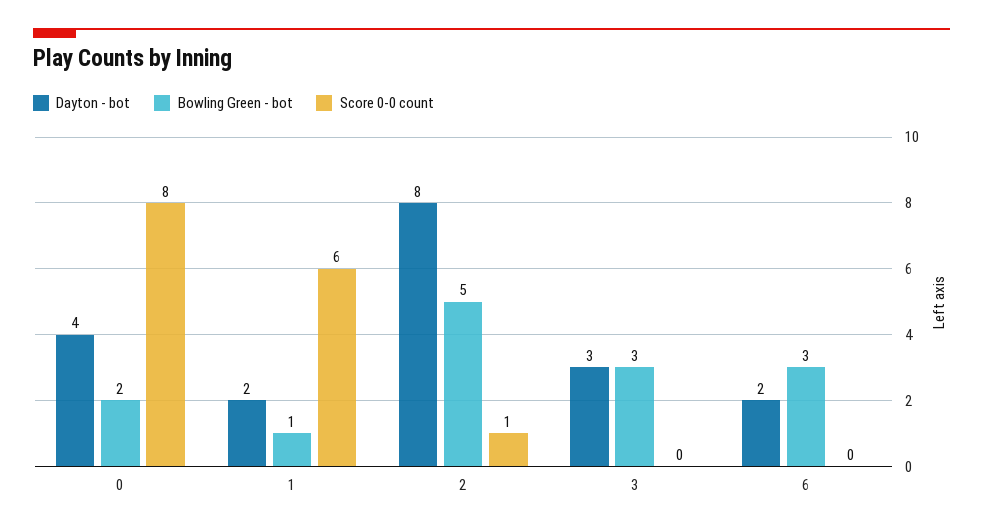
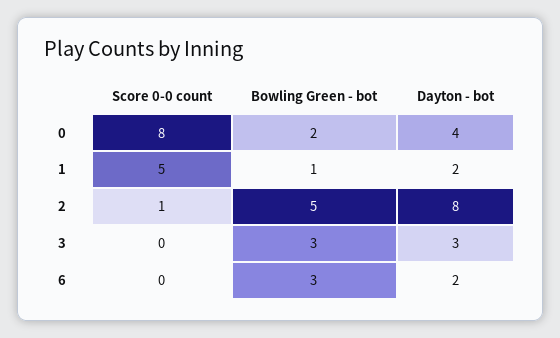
  {
    "Dayton - bot": {
      "0": 4,
      "1": 2,
      "2": 8,
      "3": 3,
      "6": 2
    },
    "Bowling Green - bot": {
      "0": 2,
      "1": 1,
      "2": 5,
      "3": 3,
      "6": 3
    },
    "Score 0-0 count": {
      "0": 8,
-     "1": 6,
+     "1": 5,
      "2": 1,
      "3": 0,
      "6": 0
    }
  }

